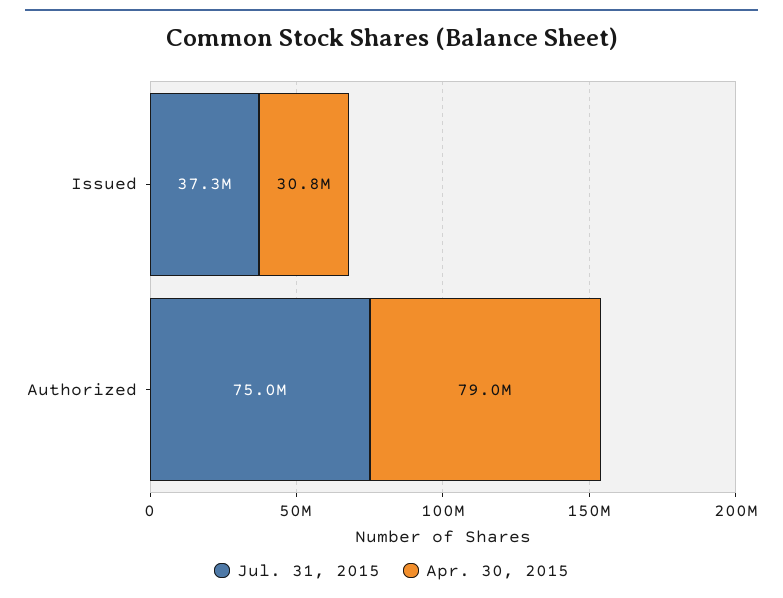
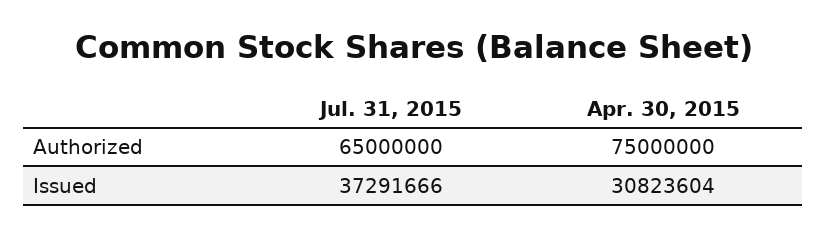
  {
    "Jul. 31, 2015": {
      "Issued": 37291666,
-     "Authorized": 75000000
+     "Authorized": 65000000
    },
    "Apr. 30, 2015": {
      "Issued": 30823604,
-     "Authorized": 79000000
+     "Authorized": 75000000
    }
  }

